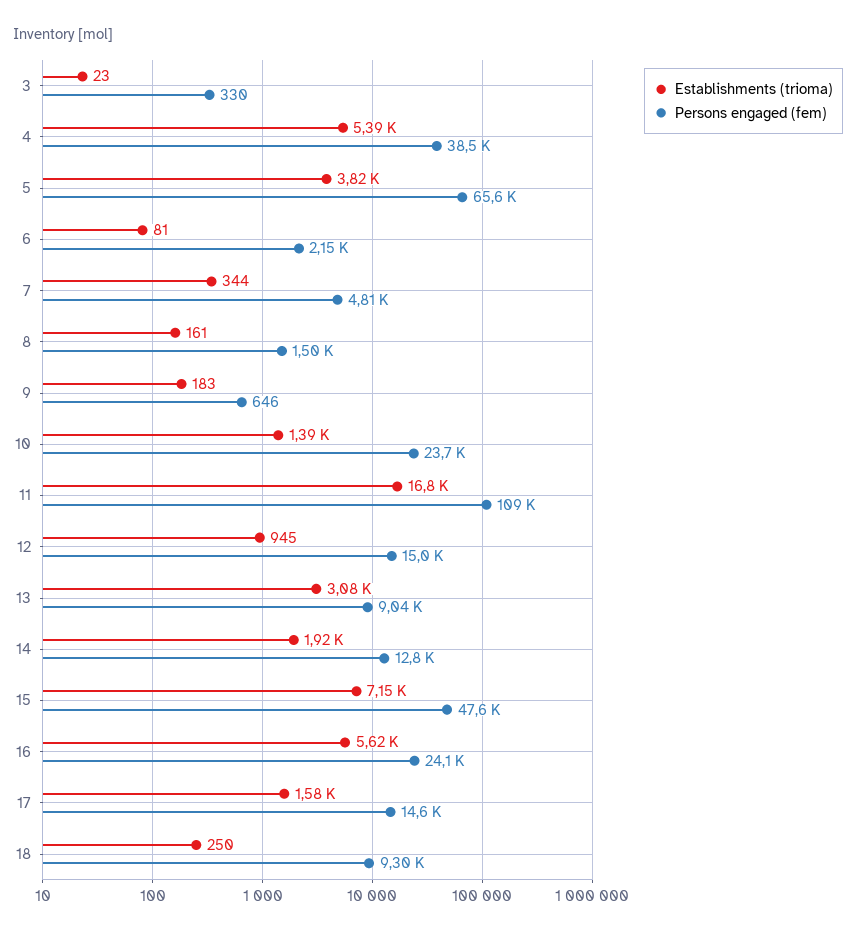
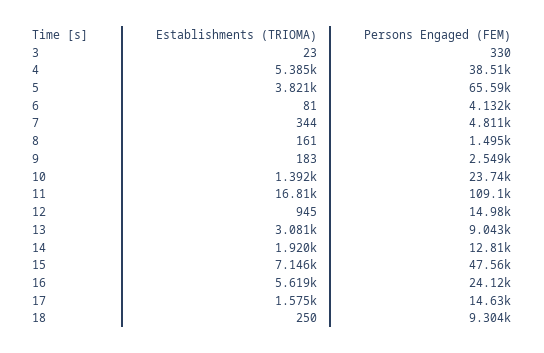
  {
    "Establishments (trioma)": {
      "3": 23,
      "4": 5385,
      "5": 3821,
      "6": 81,
      "7": 344,
      "8": 161,
      "9": 183,
      "10": 1392,
      "11": 16810,
      "12": 945,
      "13": 3081,
      "14": 1920,
      "15": 7146,
      "16": 5619,
      "17": 1575,
      "18": 250
    },
    "Persons engaged (fem)": {
      "3": 330,
      "4": 38510,
      "5": 65590,
-     "6": 2150,
+     "6": 4132,
      "7": 4811,
      "8": 1495,
-     "9": 646,
+     "9": 2549,
      "10": 23740,
      "11": 109100,
      "12": 14980,
      "13": 9043,
      "14": 12810,
      "15": 47560,
      "16": 24120,
      "17": 14630,
      "18": 9304
    }
  }

